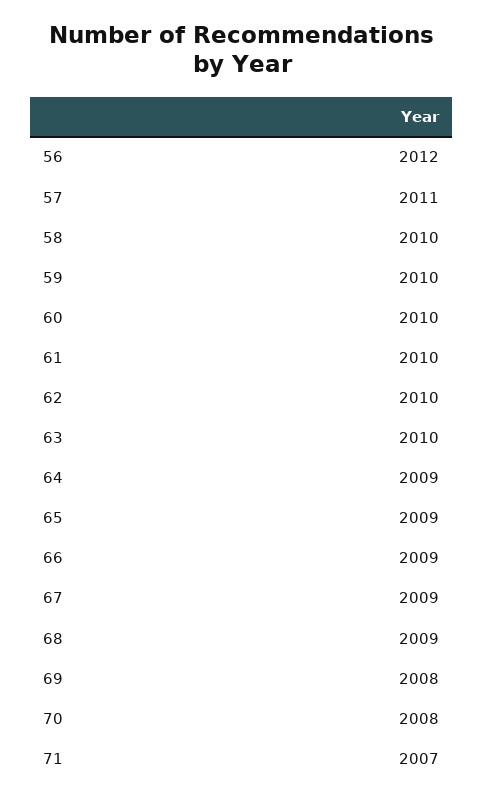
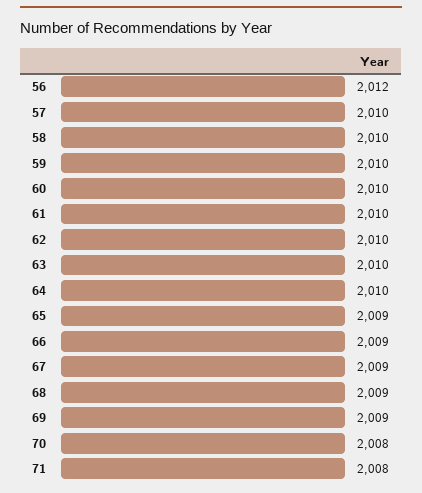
  {
    "56": 2012,
-   "57": 2011,
+   "57": 2010,
    "58": 2010,
    "59": 2010,
    "60": 2010,
    "61": 2010,
    "62": 2010,
    "63": 2010,
-   "64": 2009,
+   "64": 2010,
    "65": 2009,
    "66": 2009,
    "67": 2009,
    "68": 2009,
-   "69": 2008,
+   "69": 2009,
    "70": 2008,
-   "71": 2007
+   "71": 2008
  }

